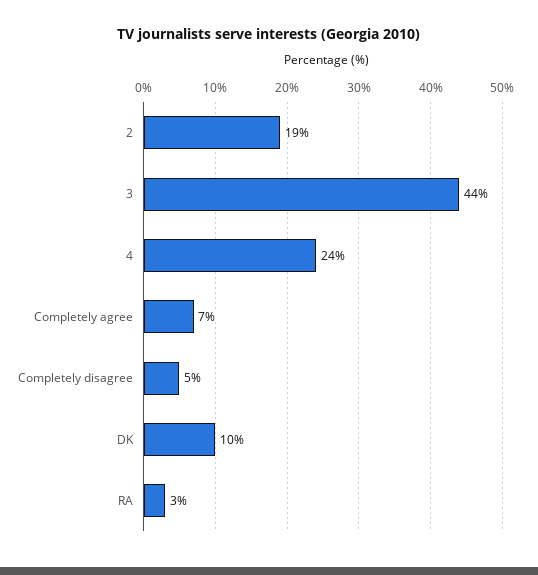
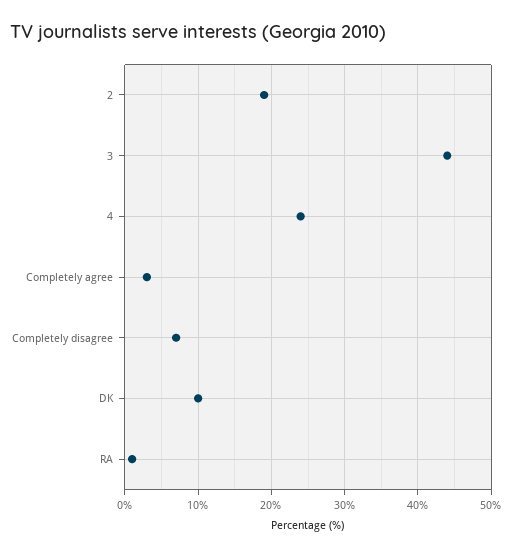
  {
    "2": 19,
    "3": 44,
    "4": 24,
-   "Completely agree": 7,
+   "Completely agree": 3,
-   "Completely disagree": 5,
+   "Completely disagree": 7,
    "DK": 10,
-   "RA": 3
+   "RA": 1
  }

